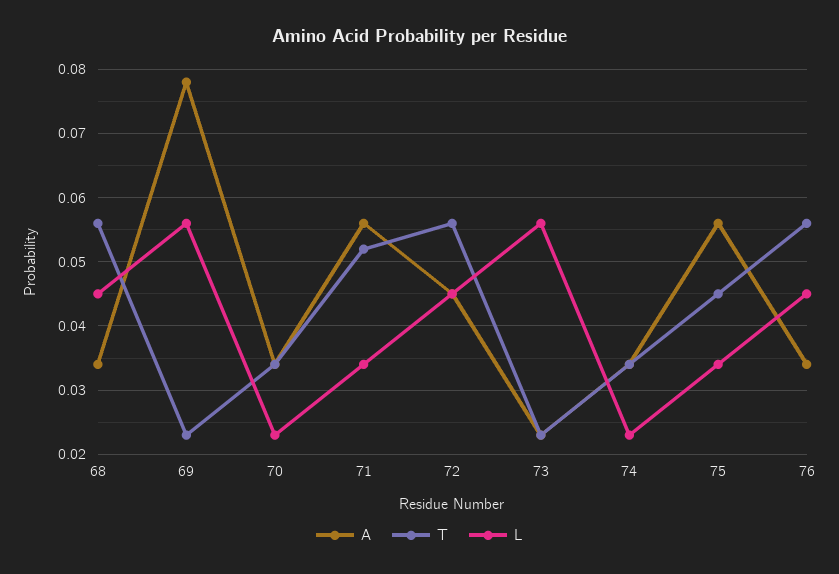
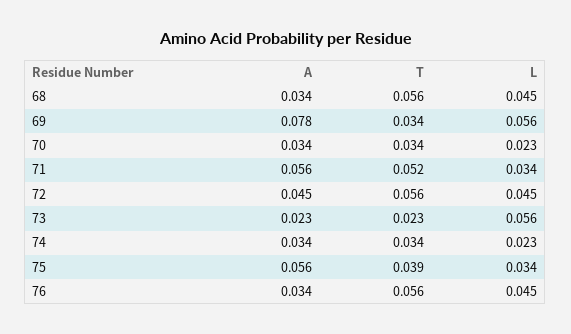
  {
    "A": {
      "68": 0.034,
      "69": 0.078,
      "70": 0.034,
      "71": 0.056,
      "72": 0.045,
      "73": 0.023,
      "74": 0.034,
      "75": 0.056,
      "76": 0.034
    },
    "T": {
      "68": 0.056,
-     "69": 0.023,
+     "69": 0.034,
      "70": 0.034,
      "71": 0.052,
      "72": 0.056,
      "73": 0.023,
      "74": 0.034,
-     "75": 0.045,
+     "75": 0.039,
      "76": 0.056
    },
    "L": {
      "68": 0.045,
      "69": 0.056,
      "70": 0.023,
      "71": 0.034,
      "72": 0.045,
      "73": 0.056,
      "74": 0.023,
      "75": 0.034,
      "76": 0.045
    }
  }

